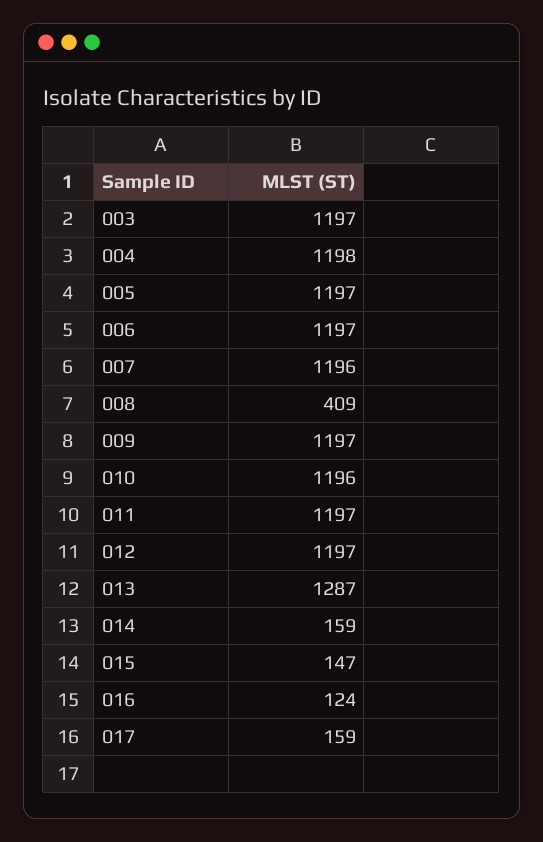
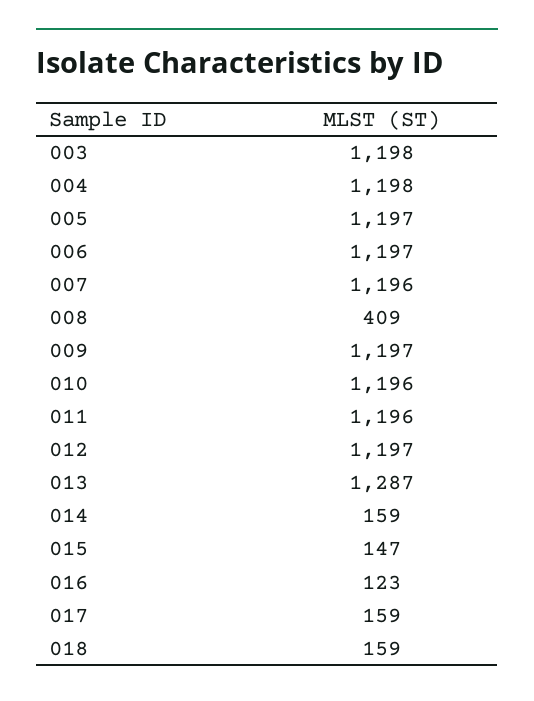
  {
-   "003": 1197,
+   "003": 1198,
    "004": 1198,
    "005": 1197,
    "006": 1197,
    "007": 1196,
    "008": 409,
    "009": 1197,
    "010": 1196,
-   "011": 1197,
+   "011": 1196,
    "012": 1197,
    "013": 1287,
    "014": 159,
    "015": 147,
-   "016": 124,
+   "016": 123,
-   "017": 159
+   "017": 159,
+   "018": 159
  }

